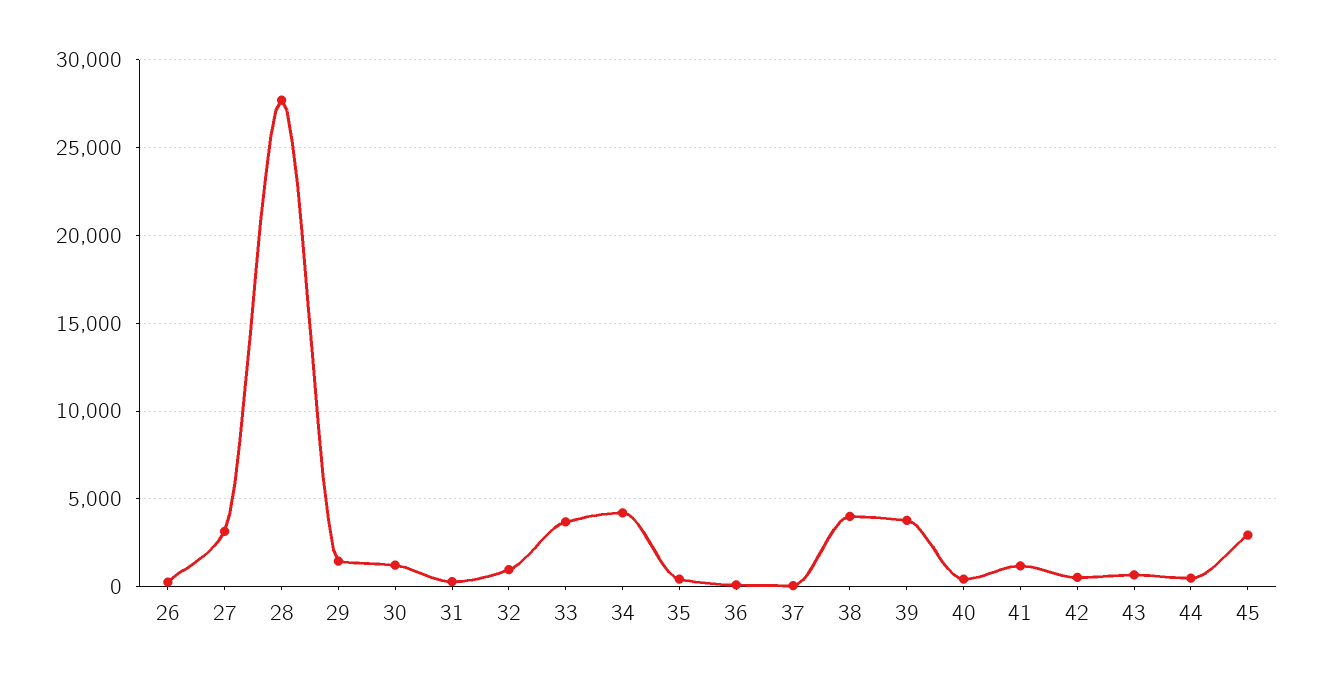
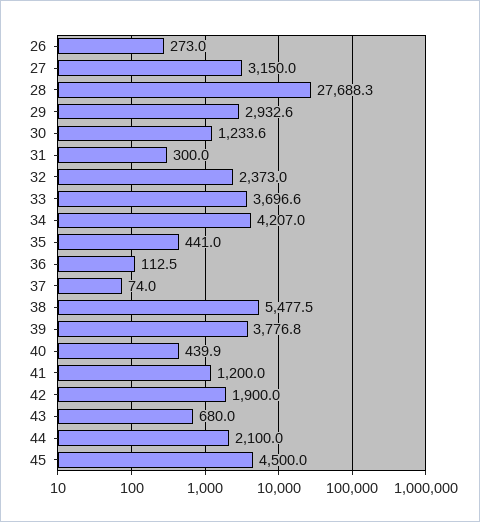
  {
    "26": 273,
    "27": 3150,
    "28": 27688.3,
-   "29": 1500,
+   "29": 2932.6,
    "30": 1233.6,
    "31": 300,
-   "32": 1000,
+   "32": 2373,
    "33": 3696.6,
    "34": 4207,
    "35": 441,
    "36": 112.5,
    "37": 74,
-   "38": 4000,
+   "38": 5477.5,
    "39": 3776.8,
    "40": 439.9,
    "41": 1200,
-   "42": 500,
+   "42": 1900,
    "43": 680,
-   "44": 500,
+   "44": 2100,
-   "45": 3000
+   "45": 4500
  }

